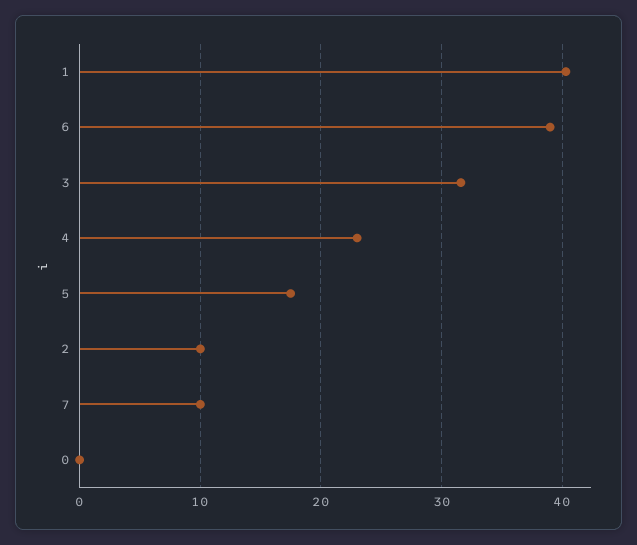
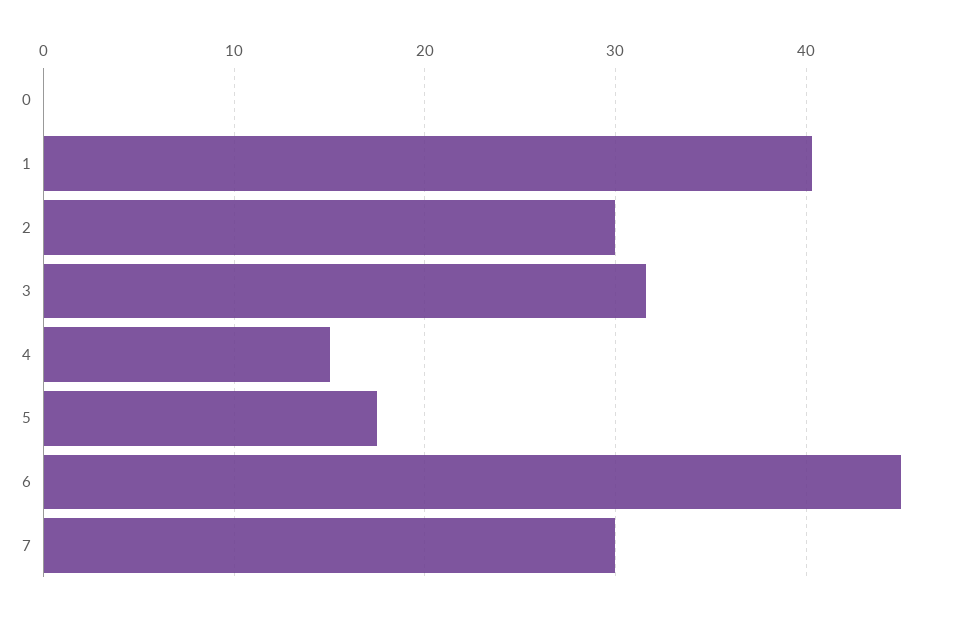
  {
    "1": 40,
-   "6": 39,
+   "6": 45,
    "3": 32,
-   "4": 23,
+   "4": 15,
    "5": 17,
-   "2": 10,
+   "2": 30,
-   "7": 10,
+   "7": 30,
    "0": 0
  }

